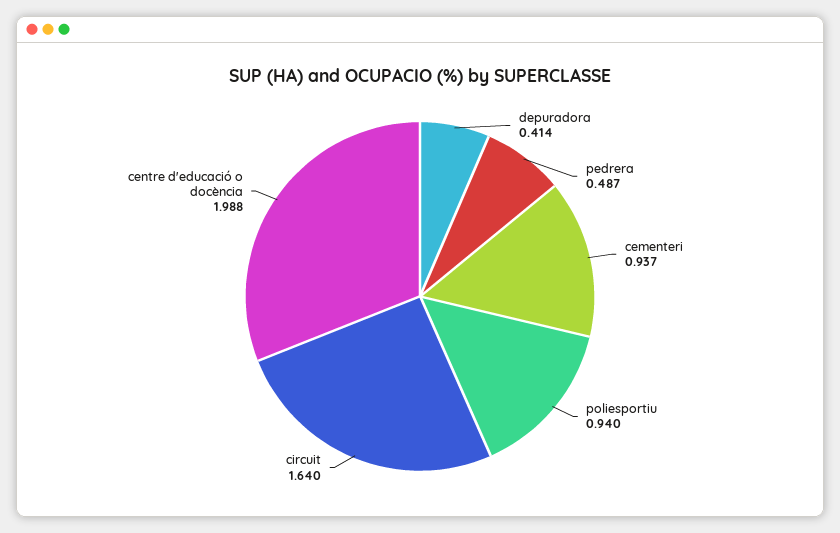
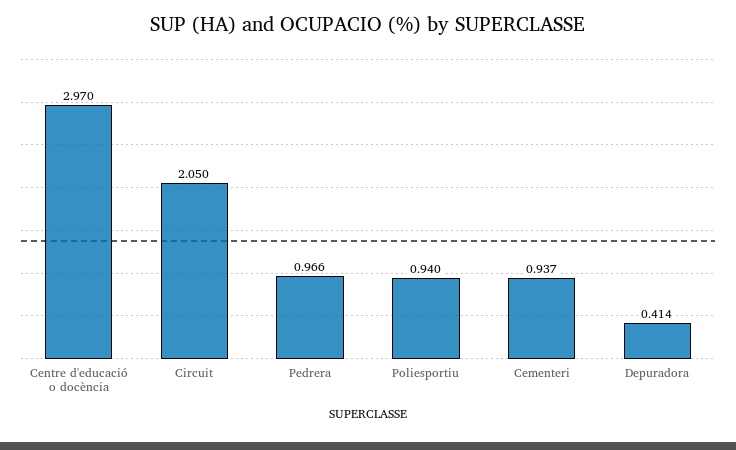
  {
    "depuradora": 0.414,
-   "pedrera": 0.487,
+   "pedrera": 0.966,
    "cementeri": 0.937,
    "poliesportiu": 0.94,
-   "circuit": 1.64,
+   "circuit": 2.05,
-   "centre d'educació o docència": 1.988
+   "centre d'educació o docència": 2.97
  }

